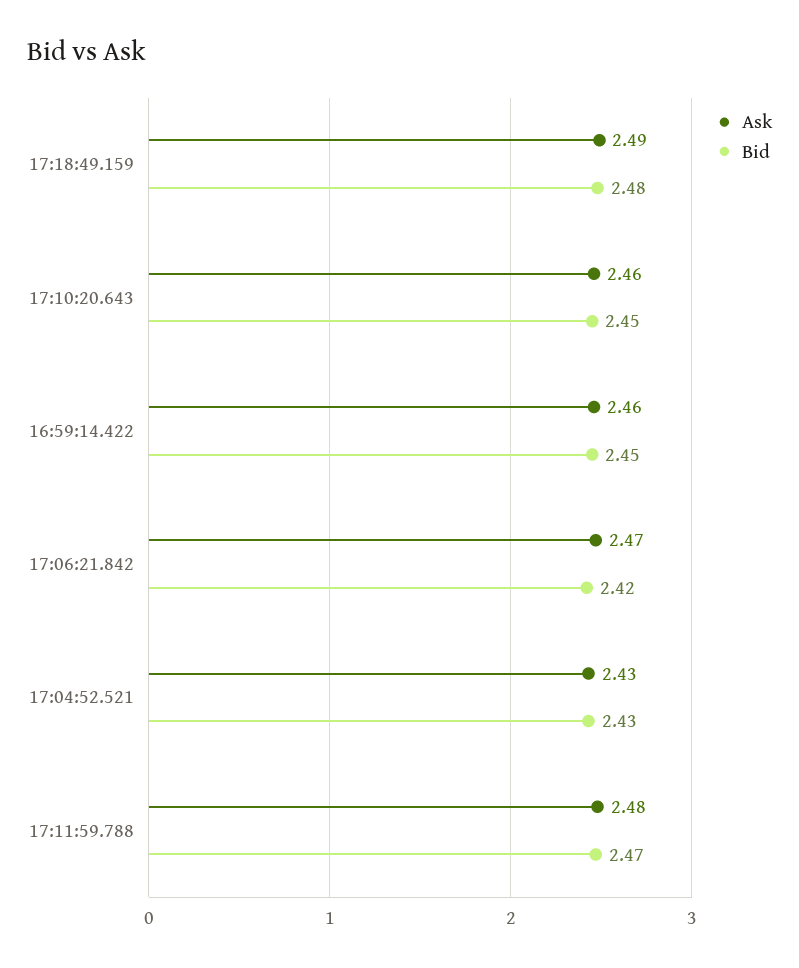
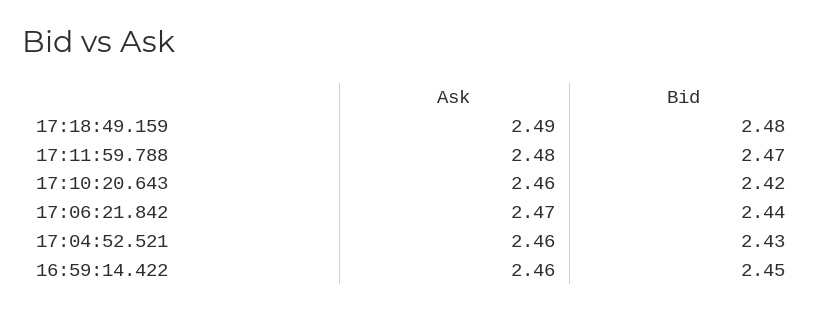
  {
    "Ask": {
      "17:18:49.159": 2.49,
      "17:10:20.643": 2.46,
      "16:59:14.422": 2.46,
      "17:06:21.842": 2.47,
-     "17:04:52.521": 2.43,
+     "17:04:52.521": 2.46,
      "17:11:59.788": 2.48
    },
    "Bid": {
      "17:18:49.159": 2.48,
-     "17:10:20.643": 2.45,
+     "17:10:20.643": 2.42,
      "16:59:14.422": 2.45,
-     "17:06:21.842": 2.42,
+     "17:06:21.842": 2.44,
      "17:04:52.521": 2.43,
      "17:11:59.788": 2.47
    }
  }

